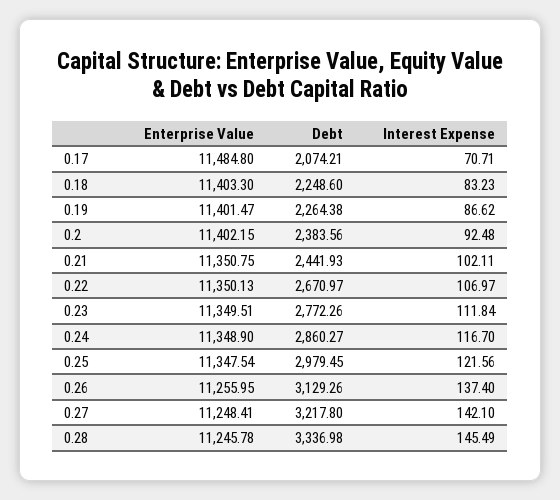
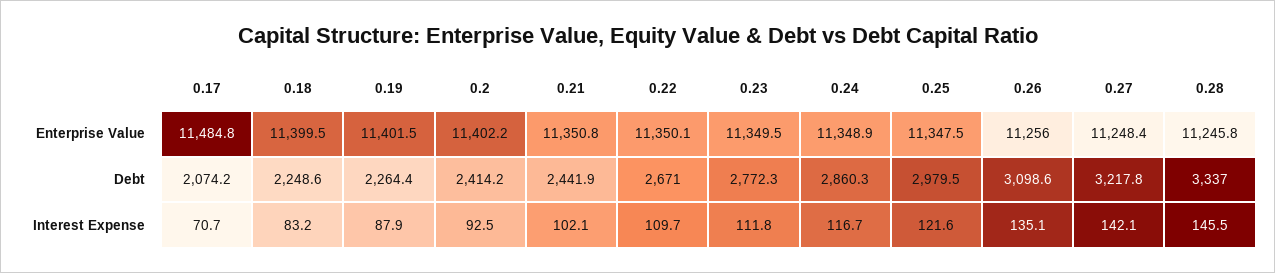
  {
    "Enterprise Value": {
      "0.17": 11484.8,
-     "0.18": 11403.3,
+     "0.18": 11399.5,
      "0.19": 11401.47,
      "0.2": 11402.15,
      "0.21": 11350.75,
      "0.22": 11350.13,
      "0.23": 11349.51,
      "0.24": 11348.9,
      "0.25": 11347.54,
      "0.26": 11255.95,
      "0.27": 11248.41,
      "0.28": 11245.78
    },
    "Debt": {
      "0.17": 2074.21,
      "0.18": 2248.6,
      "0.19": 2264.38,
-     "0.2": 2383.56,
+     "0.2": 2414.2,
      "0.21": 2441.93,
      "0.22": 2670.97,
      "0.23": 2772.26,
      "0.24": 2860.27,
      "0.25": 2979.45,
-     "0.26": 3129.26,
+     "0.26": 3098.6,
      "0.27": 3217.8,
      "0.28": 3336.98
    },
    "Interest Expense": {
      "0.17": 70.71,
      "0.18": 83.23,
-     "0.19": 86.62,
+     "0.19": 87.9,
      "0.2": 92.48,
      "0.21": 102.11,
-     "0.22": 106.97,
+     "0.22": 109.7,
      "0.23": 111.84,
      "0.24": 116.7,
      "0.25": 121.56,
-     "0.26": 137.4,
+     "0.26": 135.1,
      "0.27": 142.1,
      "0.28": 145.49
    }
  }

